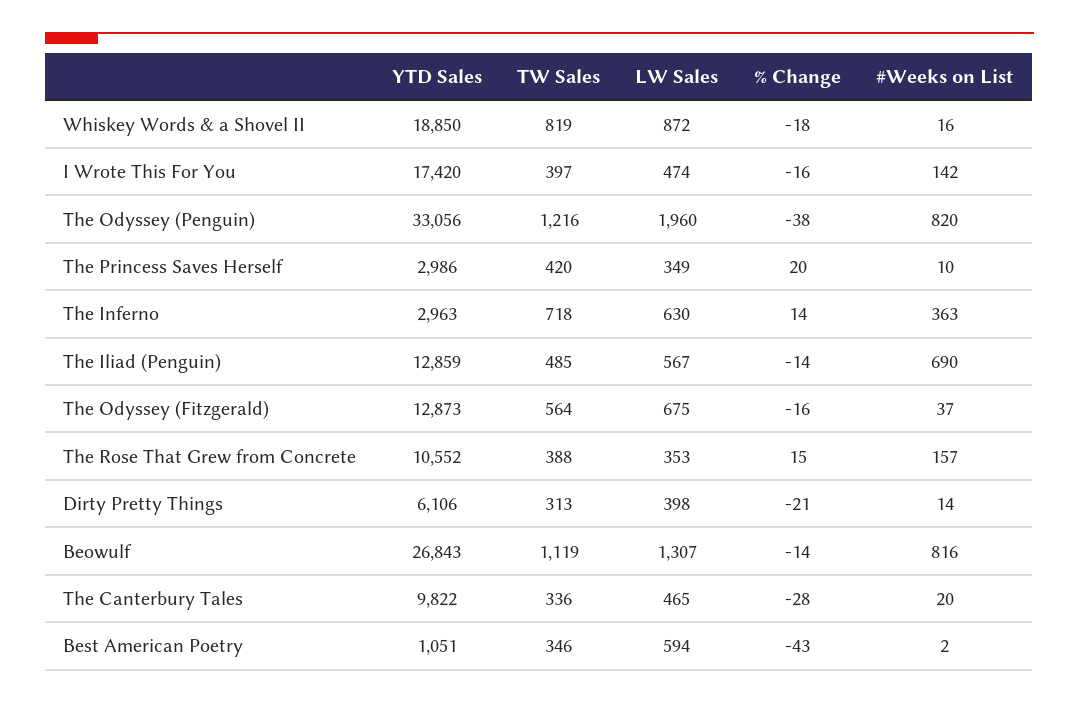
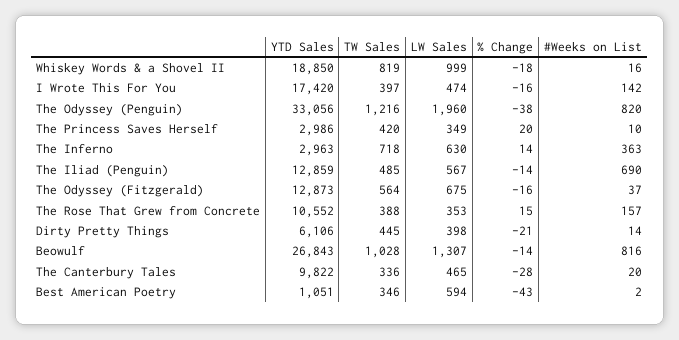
  {
    "YTD Sales": {
      "Whiskey Words & a Shovel II": 18850,
      "I Wrote This For You": 17420,
      "The Odyssey (Penguin)": 33056,
      "The Princess Saves Herself": 2986,
      "The Inferno": 2963,
      "The Iliad (Penguin)": 12859,
      "The Odyssey (Fitzgerald)": 12873,
      "The Rose That Grew from Concrete": 10552,
      "Dirty Pretty Things": 6106,
      "Beowulf": 26843,
      "The Canterbury Tales": 9822,
      "Best American Poetry": 1051
    },
    "TW Sales": {
      "Whiskey Words & a Shovel II": 819,
      "I Wrote This For You": 397,
      "The Odyssey (Penguin)": 1216,
      "The Princess Saves Herself": 420,
      "The Inferno": 718,
      "The Iliad (Penguin)": 485,
      "The Odyssey (Fitzgerald)": 564,
      "The Rose That Grew from Concrete": 388,
-     "Dirty Pretty Things": 313,
+     "Dirty Pretty Things": 445,
-     "Beowulf": 1119,
+     "Beowulf": 1028,
      "The Canterbury Tales": 336,
      "Best American Poetry": 346
    },
    "LW Sales": {
-     "Whiskey Words & a Shovel II": 872,
+     "Whiskey Words & a Shovel II": 999,
      "I Wrote This For You": 474,
      "The Odyssey (Penguin)": 1960,
      "The Princess Saves Herself": 349,
      "The Inferno": 630,
      "The Iliad (Penguin)": 567,
      "The Odyssey (Fitzgerald)": 675,
      "The Rose That Grew from Concrete": 353,
      "Dirty Pretty Things": 398,
      "Beowulf": 1307,
      "The Canterbury Tales": 465,
      "Best American Poetry": 594
    },
    "% Change": {
      "Whiskey Words & a Shovel II": -18,
      "I Wrote This For You": -16,
      "The Odyssey (Penguin)": -38,
      "The Princess Saves Herself": 20,
      "The Inferno": 14,
      "The Iliad (Penguin)": -14,
      "The Odyssey (Fitzgerald)": -16,
      "The Rose That Grew from Concrete": 15,
      "Dirty Pretty Things": -21,
      "Beowulf": -14,
      "The Canterbury Tales": -28,
      "Best American Poetry": -43
    },
    "#Weeks on List": {
      "Whiskey Words & a Shovel II": 16,
      "I Wrote This For You": 142,
      "The Odyssey (Penguin)": 820,
      "The Princess Saves Herself": 10,
      "The Inferno": 363,
      "The Iliad (Penguin)": 690,
      "The Odyssey (Fitzgerald)": 37,
      "The Rose That Grew from Concrete": 157,
      "Dirty Pretty Things": 14,
      "Beowulf": 816,
      "The Canterbury Tales": 20,
      "Best American Poetry": 2
    }
  }

